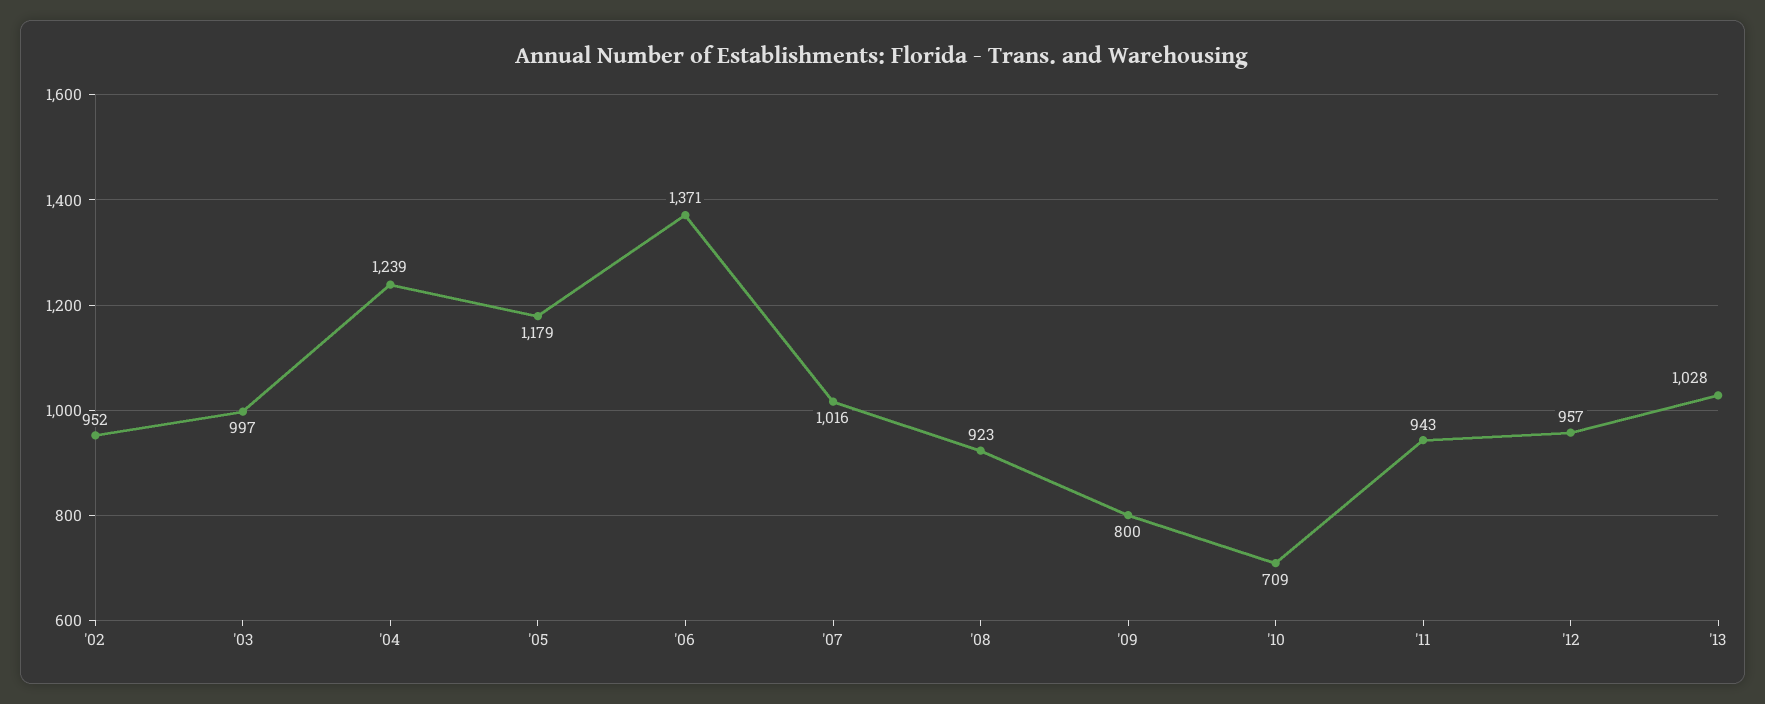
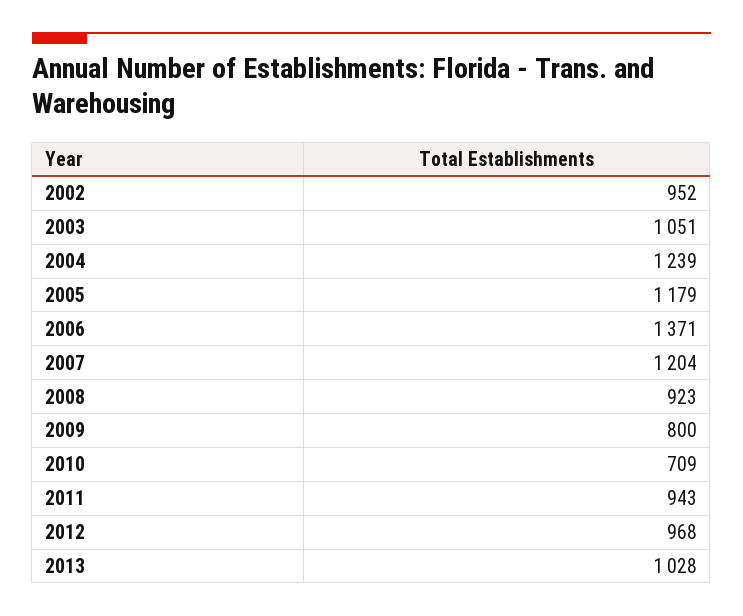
  {
    "'02": 952,
-   "'03": 997,
+   "'03": 1051,
    "'04": 1239,
    "'05": 1179,
    "'06": 1371,
-   "'07": 1016,
+   "'07": 1204,
    "'08": 923,
    "'09": 800,
    "'10": 709,
    "'11": 943,
-   "'12": 957,
+   "'12": 968,
    "'13": 1028
  }

